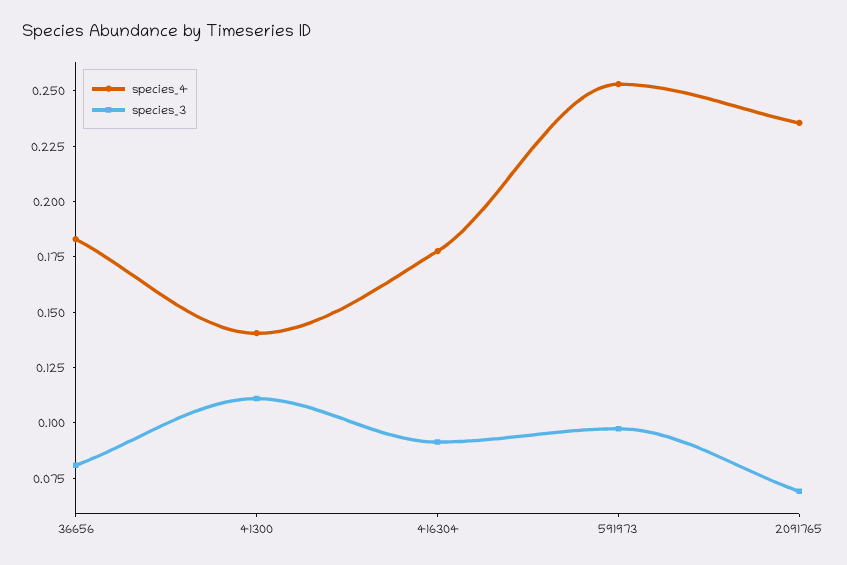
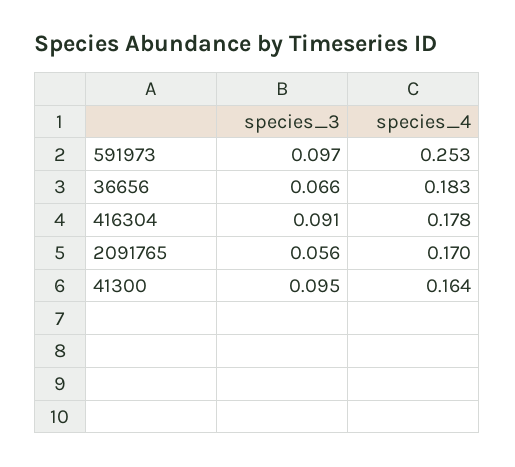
  {
    "species_4": {
      "36656": 0.183,
-     "41300": 0.14,
+     "41300": 0.164,
      "416304": 0.178,
      "591973": 0.253,
-     "2091765": 0.235
+     "2091765": 0.17
    },
    "species_3": {
-     "36656": 0.08,
+     "36656": 0.066,
-     "41300": 0.11,
+     "41300": 0.095,
      "416304": 0.091,
      "591973": 0.097,
-     "2091765": 0.07
+     "2091765": 0.056
    }
  }

